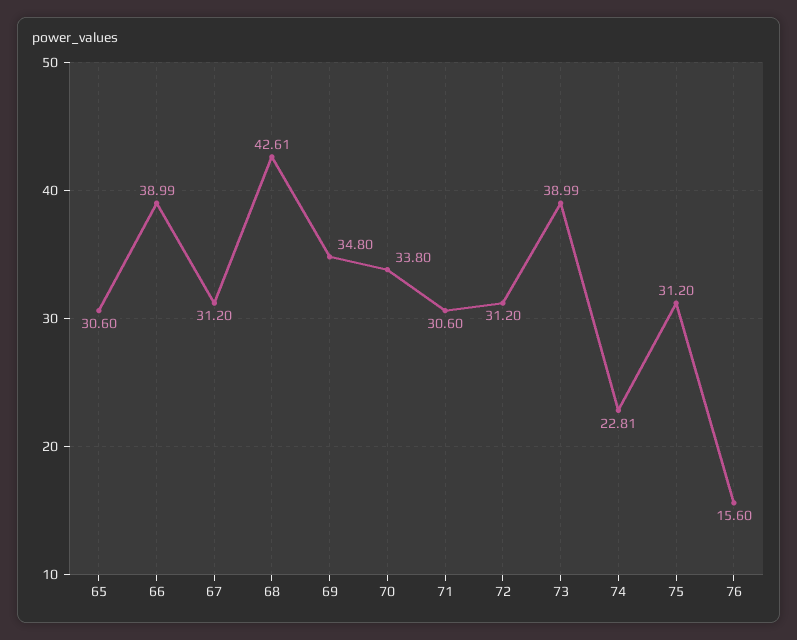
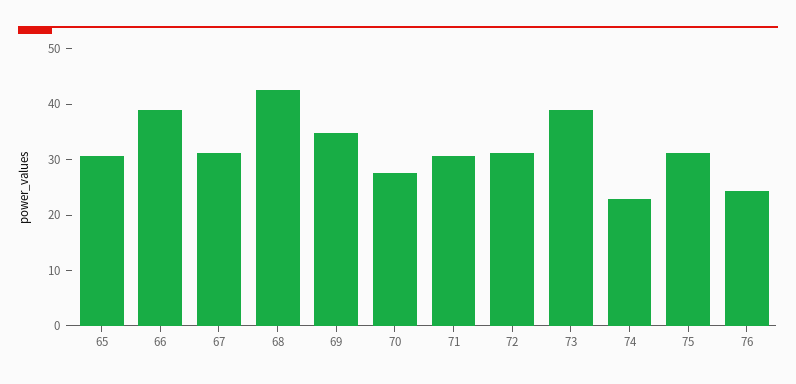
  {
    "65": 30.6,
    "66": 38.99,
    "67": 31.2,
    "68": 42.61,
    "69": 34.8,
-   "70": 33.8,
+   "70": 28,
    "71": 30.6,
    "72": 31.2,
    "73": 38.99,
    "74": 22.81,
    "75": 31.2,
-   "76": 15.6
+   "76": 24
  }

